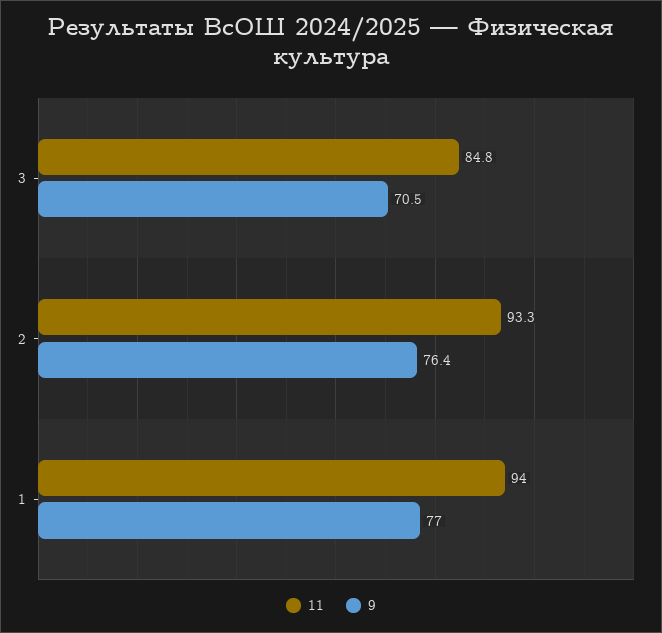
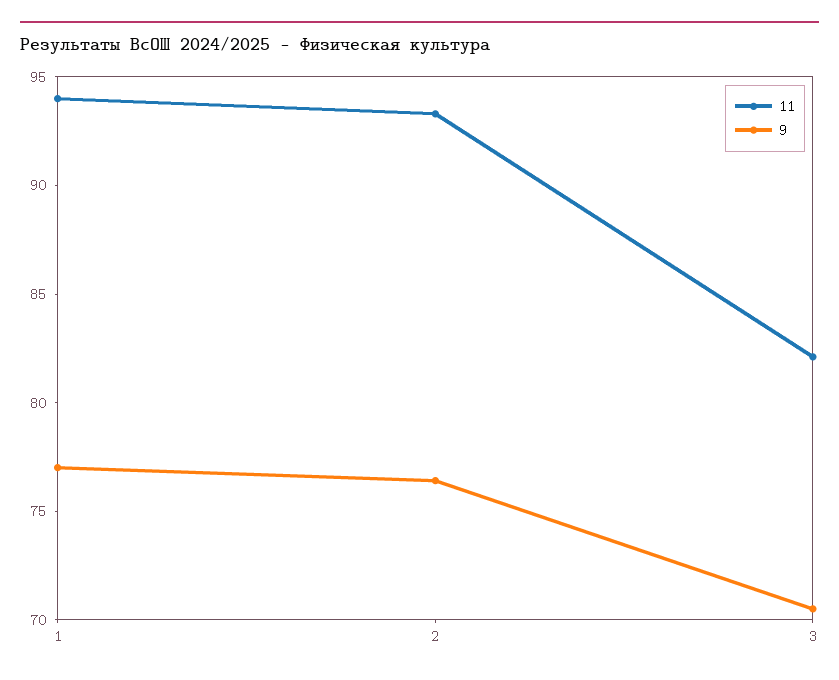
  {
    "11": {
-     "3": 84.8,
+     "3": 82,
      "2": 93.3,
      "1": 94
    },
    "9": {
      "3": 70.5,
      "2": 76.4,
      "1": 77
    }
  }

